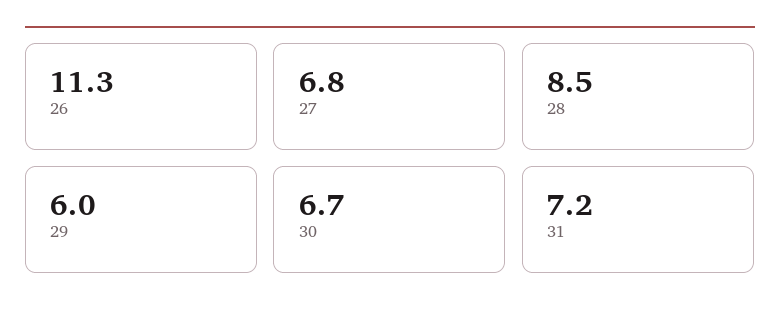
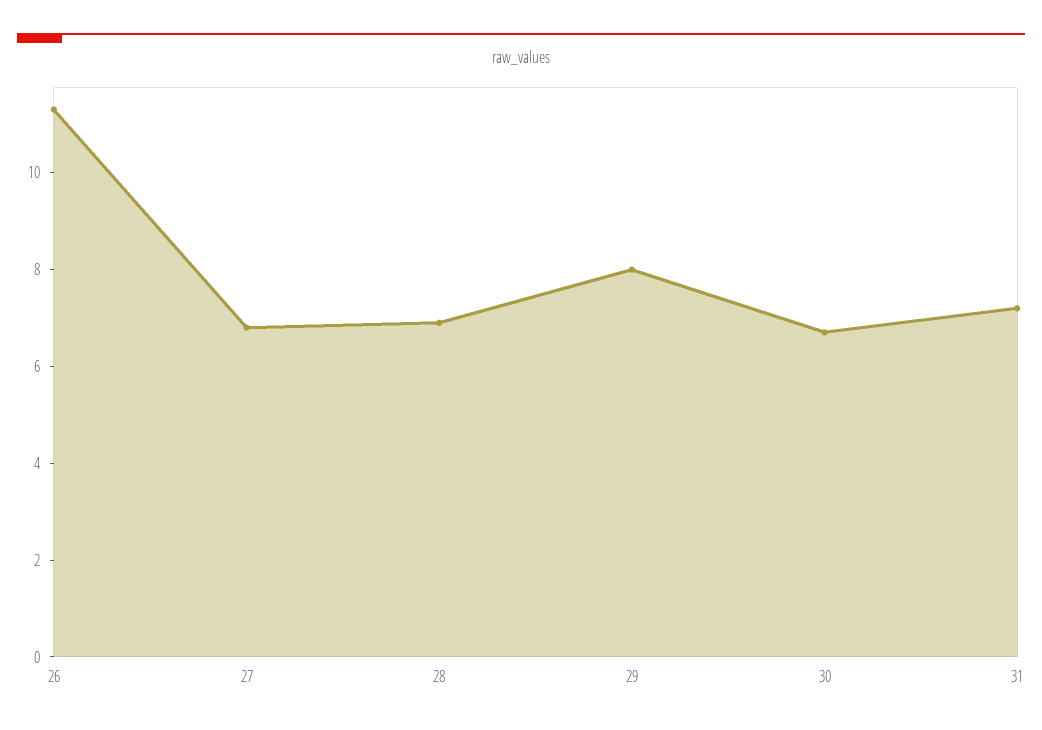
  {
    "26": 11.3,
    "27": 6.8,
-   "28": 8.5,
+   "28": 7,
-   "29": 6,
+   "29": 8,
    "30": 6.7,
    "31": 7.2
  }

